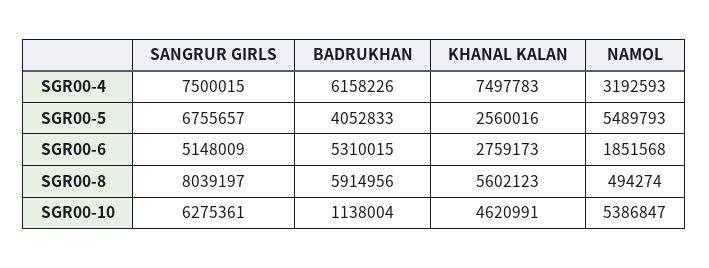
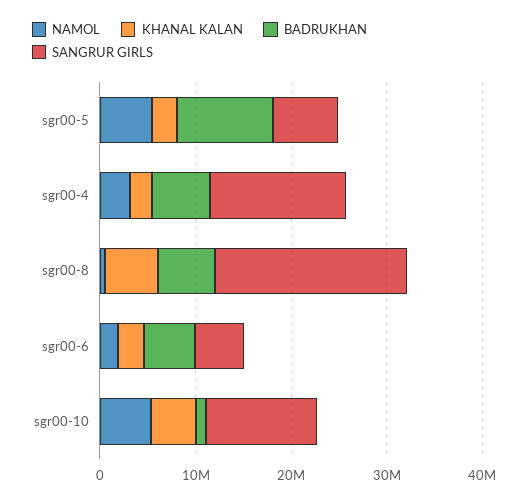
  {
    "SANGRUR GIRLS": {
-     "SGR00-4": 7500015,
+     "SGR00-4": 14000000,
      "SGR00-5": 6755657,
      "SGR00-6": 5148009,
-     "SGR00-8": 8039197,
+     "SGR00-8": 20000000,
-     "SGR00-10": 6275361
+     "SGR00-10": 12000000
    },
    "BADRUKHAN": {
      "SGR00-4": 6158226,
-     "SGR00-5": 4052833,
+     "SGR00-5": 10000000,
      "SGR00-6": 5310015,
      "SGR00-8": 5914956,
      "SGR00-10": 1138004
    },
    "KHANAL KALAN": {
-     "SGR00-4": 7497783,
+     "SGR00-4": 2000000,
      "SGR00-5": 2560016,
      "SGR00-6": 2759173,
      "SGR00-8": 5602123,
      "SGR00-10": 4620991
    },
    "NAMOL": {
      "SGR00-4": 3192593,
      "SGR00-5": 5489793,
      "SGR00-6": 1851568,
      "SGR00-8": 494274,
      "SGR00-10": 5386847
    }
  }

